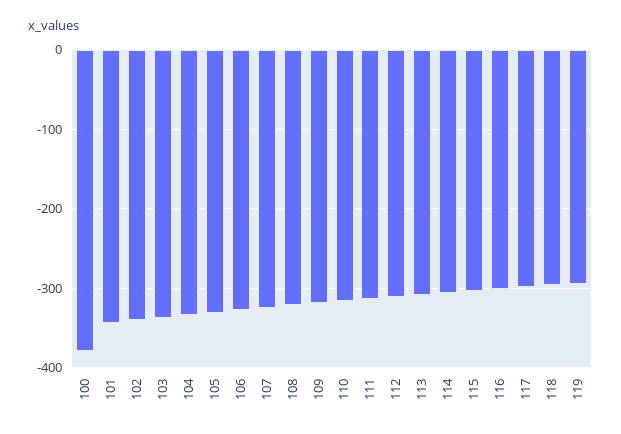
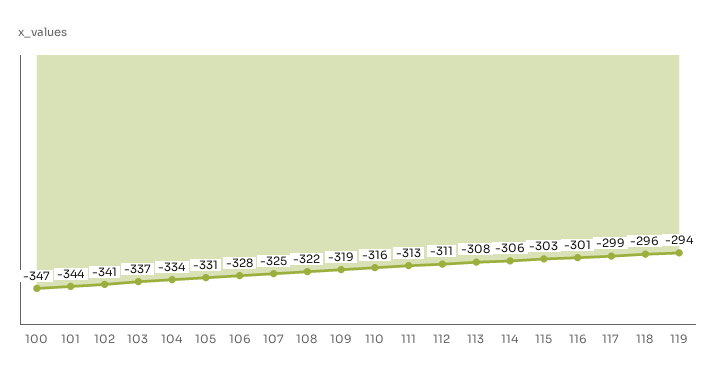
  {
-   "100": -380,
+   "100": -347,
    "101": -344,
    "102": -341,
    "103": -337,
    "104": -334,
    "105": -331,
    "106": -328,
    "107": -325,
    "108": -322,
    "109": -319,
    "110": -316,
    "111": -313,
    "112": -311,
    "113": -308,
    "114": -306,
    "115": -303,
    "116": -301,
    "117": -299,
    "118": -296,
    "119": -294
  }

